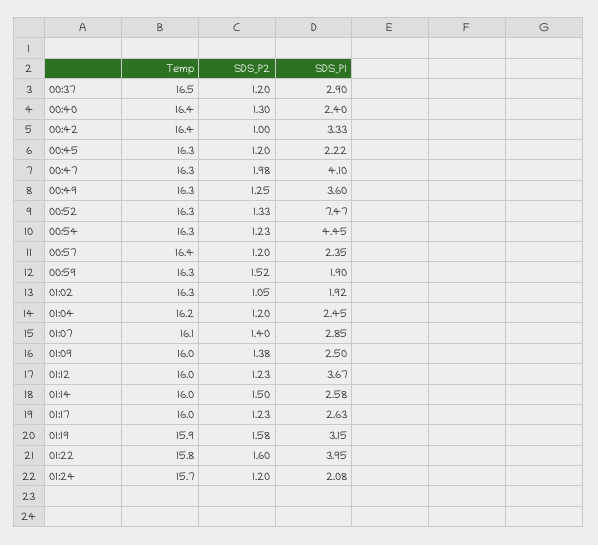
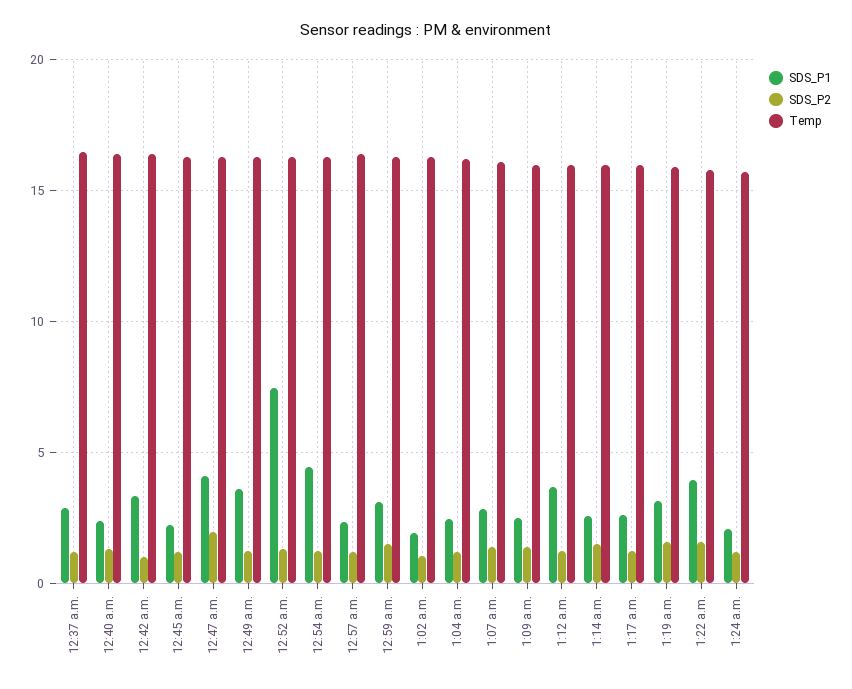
  {
    "Temp": {
      "00:37": 16.5,
      "00:40": 16.4,
      "00:42": 16.4,
      "00:45": 16.3,
      "00:47": 16.3,
      "00:49": 16.3,
      "00:52": 16.3,
      "00:54": 16.3,
      "00:57": 16.4,
      "00:59": 16.3,
      "01:02": 16.3,
      "01:04": 16.2,
      "01:07": 16.1,
      "01:09": 16,
      "01:12": 16,
      "01:14": 16,
      "01:17": 16,
      "01:19": 15.9,
      "01:22": 15.8,
      "01:24": 15.7
    },
    "SDS_P2": {
      "00:37": 1.2,
      "00:40": 1.3,
      "00:42": 1,
      "00:45": 1.2,
      "00:47": 1.98,
      "00:49": 1.25,
      "00:52": 1.33,
      "00:54": 1.23,
      "00:57": 1.2,
      "00:59": 1.52,
      "01:02": 1.05,
      "01:04": 1.2,
      "01:07": 1.4,
      "01:09": 1.38,
      "01:12": 1.23,
      "01:14": 1.5,
      "01:17": 1.23,
      "01:19": 1.58,
      "01:22": 1.6,
      "01:24": 1.2
    },
    "SDS_P1": {
      "00:37": 2.9,
      "00:40": 2.4,
      "00:42": 3.33,
      "00:45": 2.22,
      "00:47": 4.1,
      "00:49": 3.6,
      "00:52": 7.47,
      "00:54": 4.45,
      "00:57": 2.35,
-     "00:59": 1.9,
+     "00:59": 3,
      "01:02": 1.92,
      "01:04": 2.45,
      "01:07": 2.85,
      "01:09": 2.5,
      "01:12": 3.67,
      "01:14": 2.58,
      "01:17": 2.63,
      "01:19": 3.15,
      "01:22": 3.95,
      "01:24": 2.08
    }
  }

